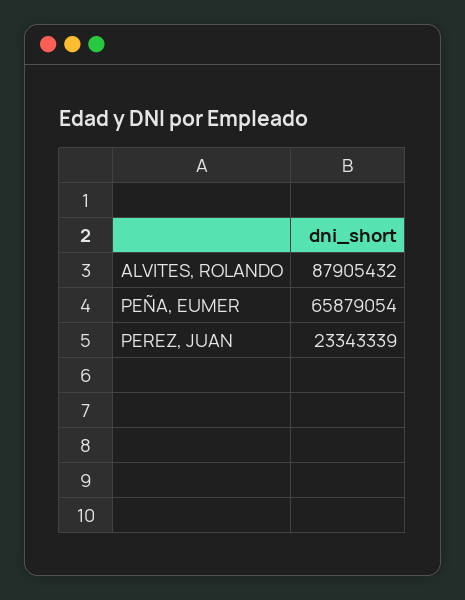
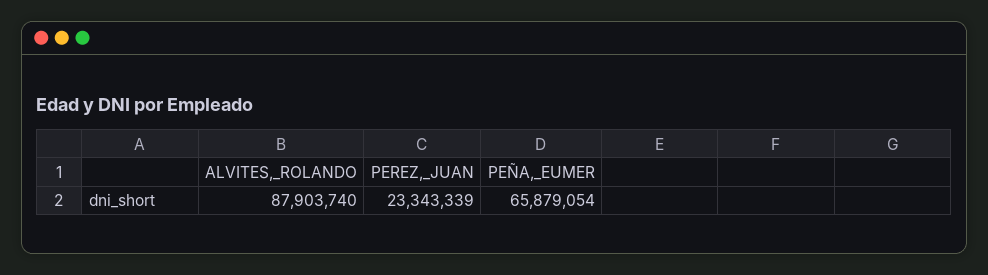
  {
-   "ALVITES, ROLANDO": 87905432,
+   "ALVITES, ROLANDO": 87903740,
    "PEÑA, EUMER": 65879054,
    "PEREZ, JUAN": 23343339
  }

